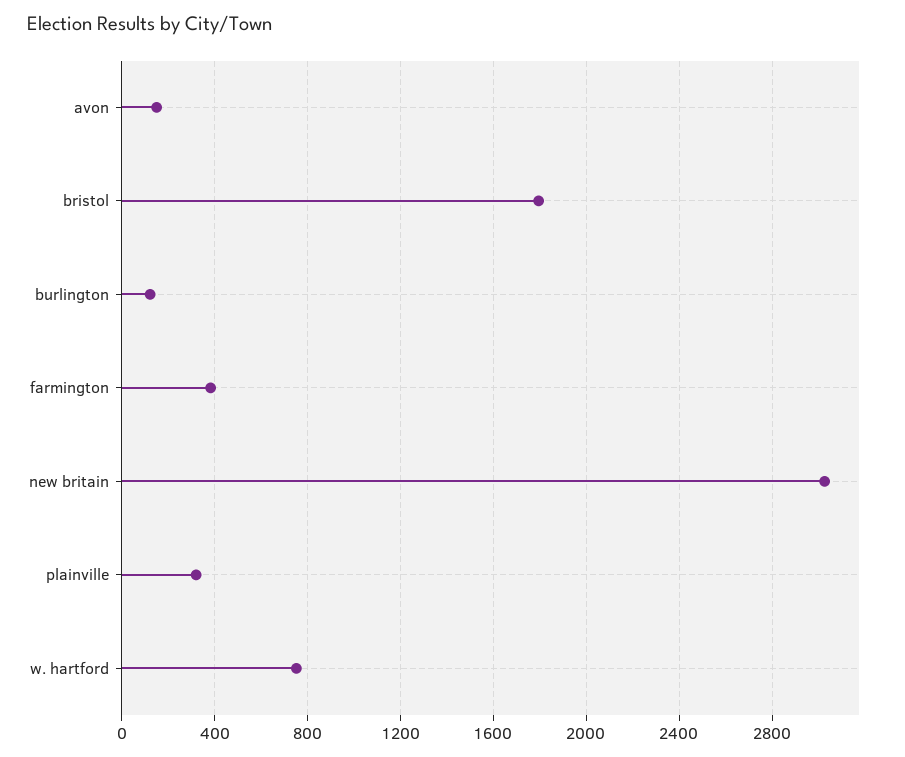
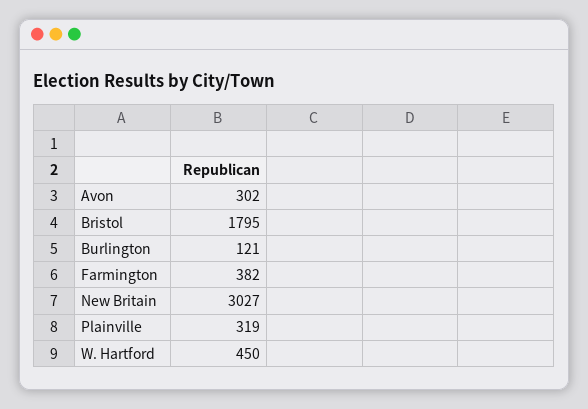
  {
-   "avon": 150,
+   "avon": 302,
    "bristol": 1795,
    "burlington": 121,
    "farmington": 382,
    "new britain": 3027,
    "plainville": 319,
-   "w. hartford": 750
+   "w. hartford": 450
  }

